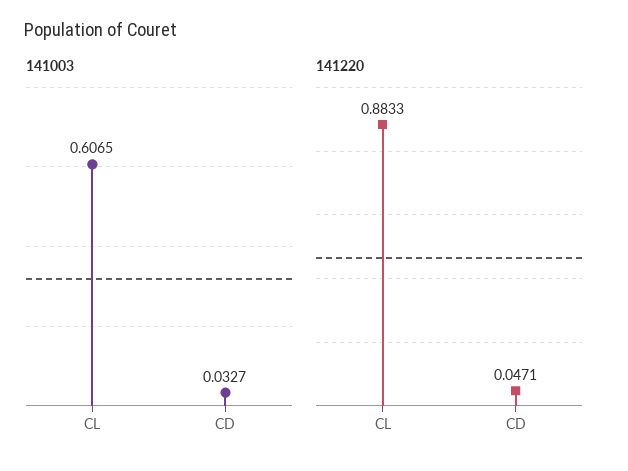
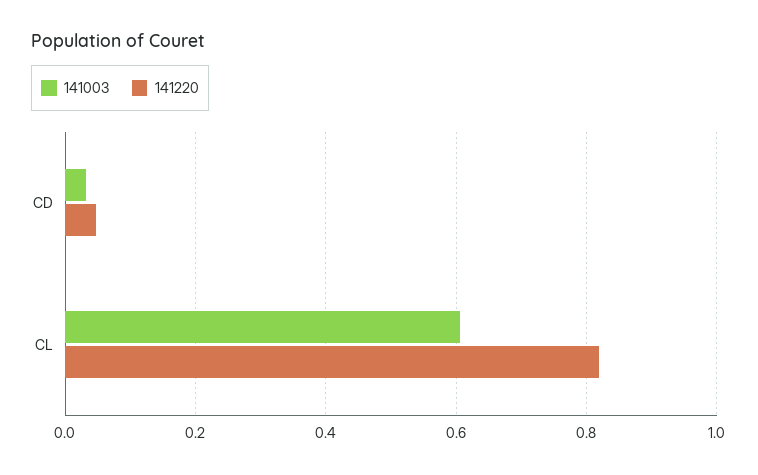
  {
    "141003": {
      "CL": 0.6065,
      "CD": 0.0327
    },
    "141220": {
-     "CL": 0.8833,
+     "CL": 0.82,
      "CD": 0.0471
    }
  }

